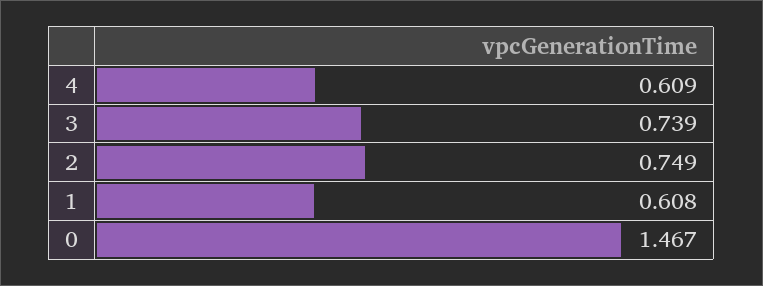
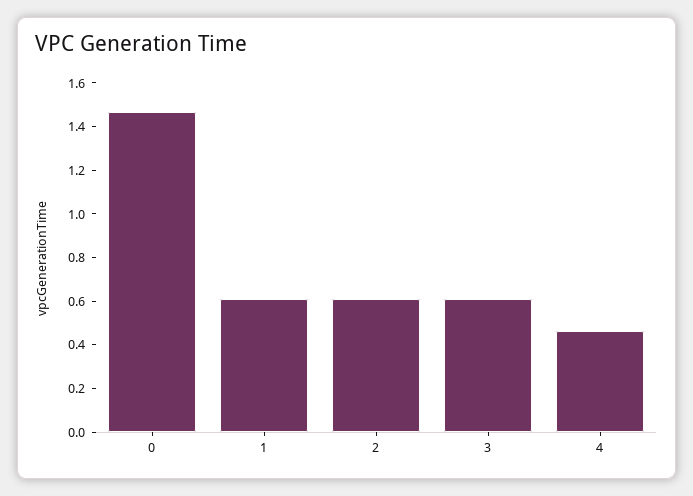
  {
-   "4": 0.609,
+   "4": 0.45,
-   "3": 0.739,
+   "3": 0.6,
-   "2": 0.749,
+   "2": 0.6,
    "1": 0.608,
    "0": 1.467
  }

